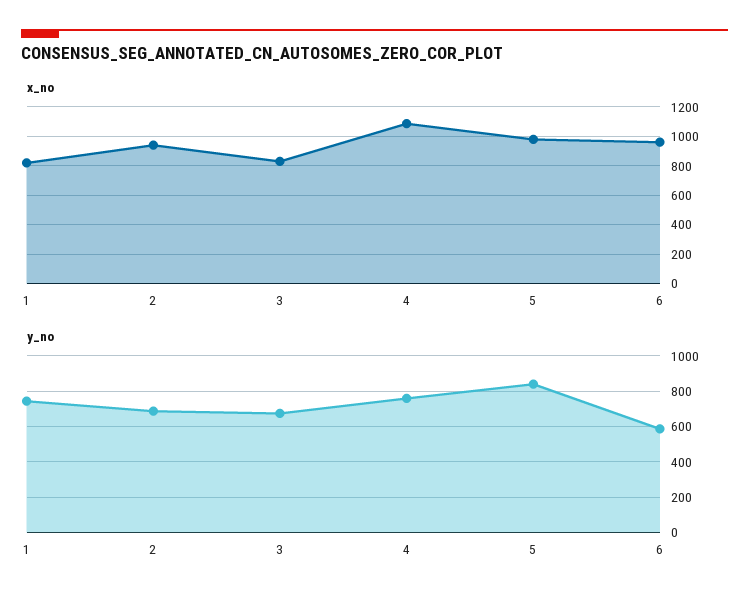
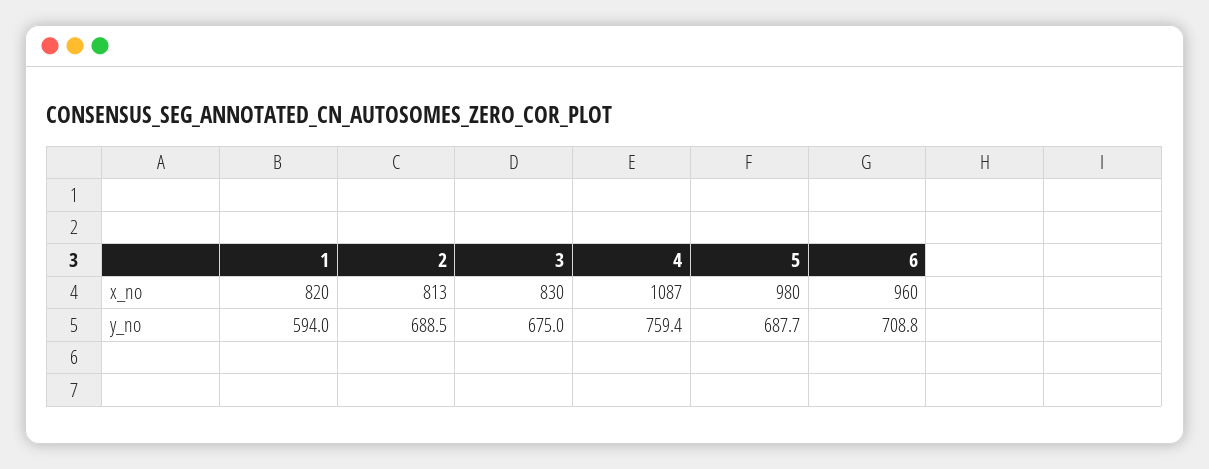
  {
    "x_no": {
      "1": 820,
-     "2": 950,
+     "2": 813,
      "3": 830,
      "4": 1087,
      "5": 980,
      "6": 960
    },
    "y_no": {
-     "1": 750,
+     "1": 594,
      "2": 688.5,
      "3": 675,
      "4": 759.4,
-     "5": 850,
+     "5": 687.7,
-     "6": 600
+     "6": 708.8
    }
  }

